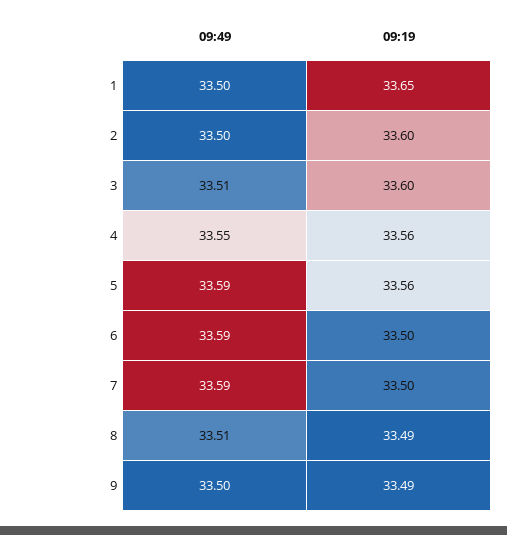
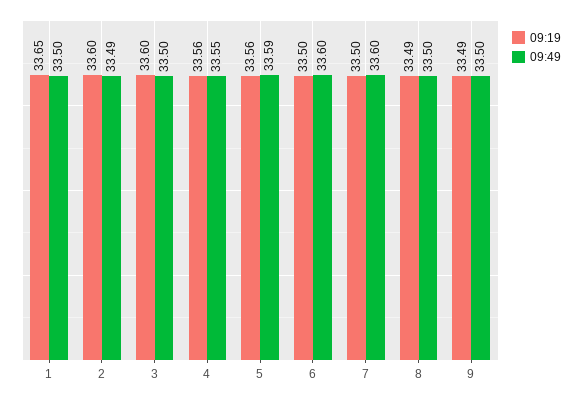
  {
    "09:49": {
      "1": 33.5,
-     "2": 33.5,
+     "2": 33.49,
-     "3": 33.51,
+     "3": 33.5,
      "4": 33.55,
      "5": 33.59,
-     "6": 33.59,
+     "6": 33.6,
-     "7": 33.59,
+     "7": 33.6,
-     "8": 33.51,
+     "8": 33.5,
      "9": 33.5
    },
    "09:19": {
      "1": 33.65,
      "2": 33.6,
      "3": 33.6,
      "4": 33.56,
      "5": 33.56,
      "6": 33.5,
      "7": 33.5,
      "8": 33.49,
      "9": 33.49
    }
  }

